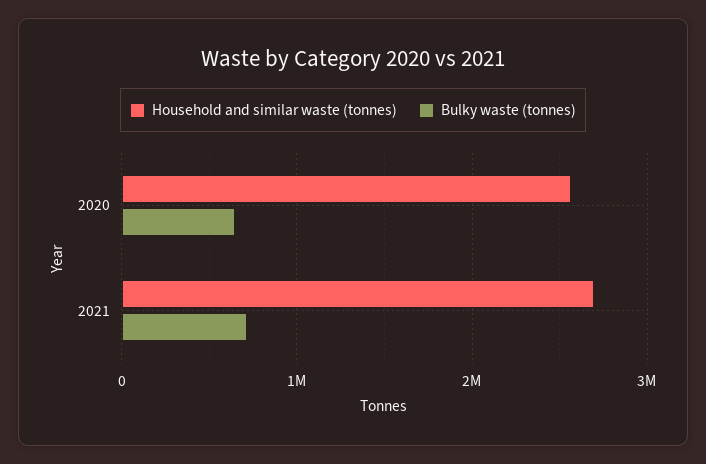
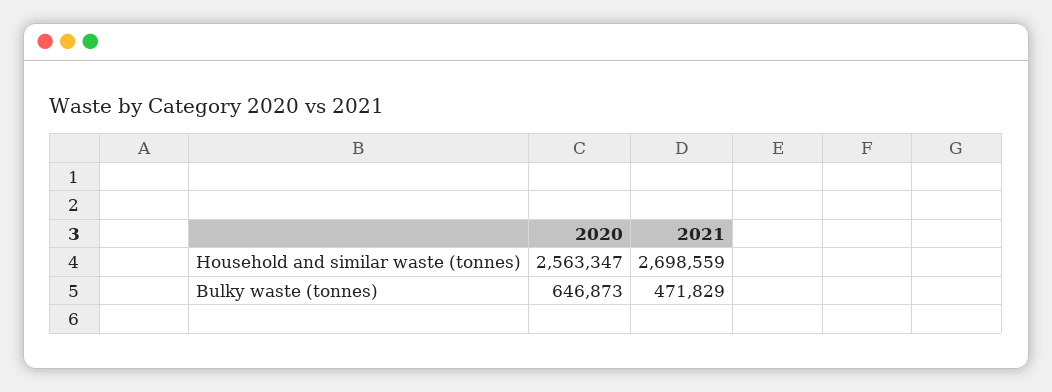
  {
    "Household and similar waste (tonnes)": {
      "2020": 2563347,
      "2021": 2698559
    },
    "Bulky waste (tonnes)": {
      "2020": 646873,
-     "2021": 700000
+     "2021": 471829
    }
  }

